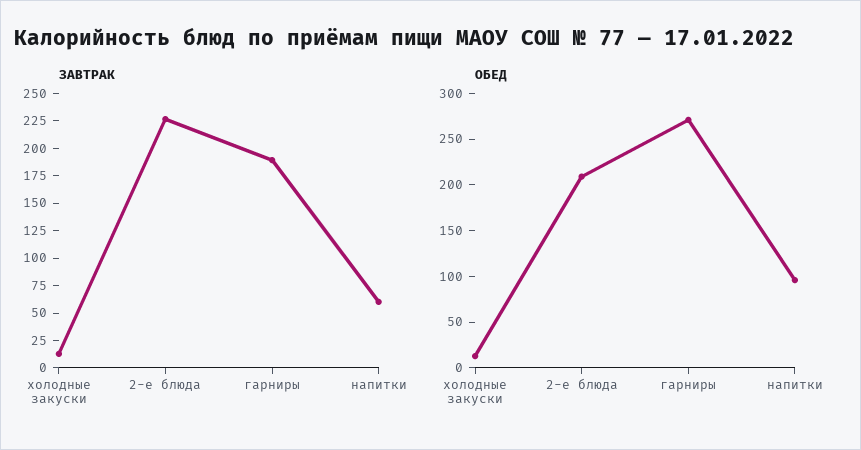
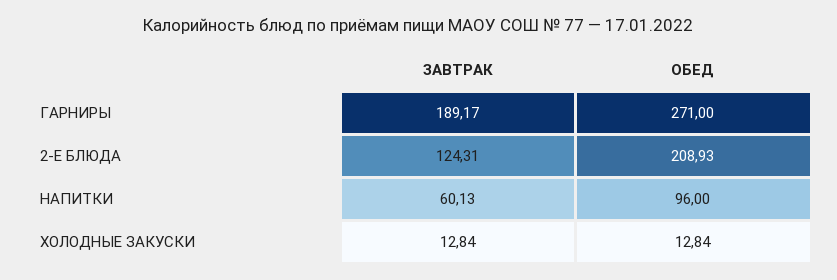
  {
    "ЗАВТРАК": {
      "холодные закуски": 12.84,
-     "2-е блюда": 225,
+     "2-е блюда": 124.31,
      "гарниры": 189.17,
      "напитки": 60.13
    },
    "ОБЕД": {
      "холодные закуски": 12.84,
      "2-е блюда": 208.93,
      "гарниры": 271,
      "напитки": 96
    }
  }

